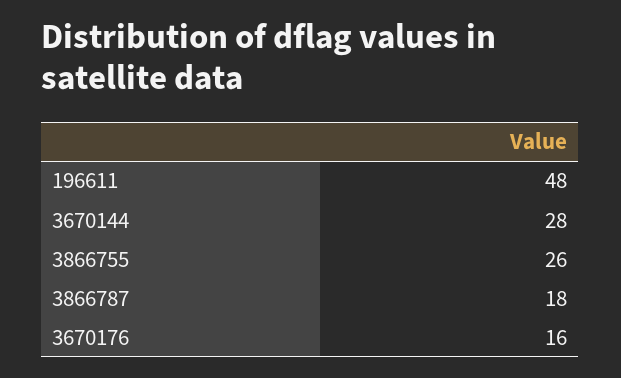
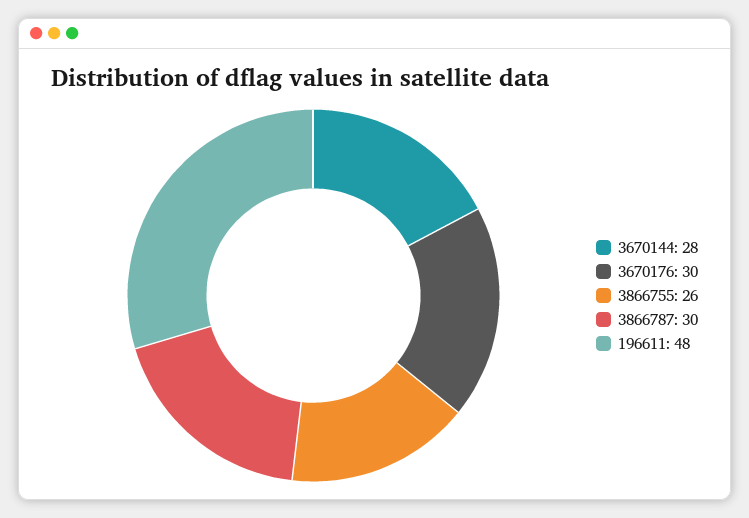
  {
    "196611": 48,
    "3670144": 28,
    "3866755": 26,
-   "3866787": 18,
+   "3866787": 30,
-   "3670176": 16
+   "3670176": 30
  }

